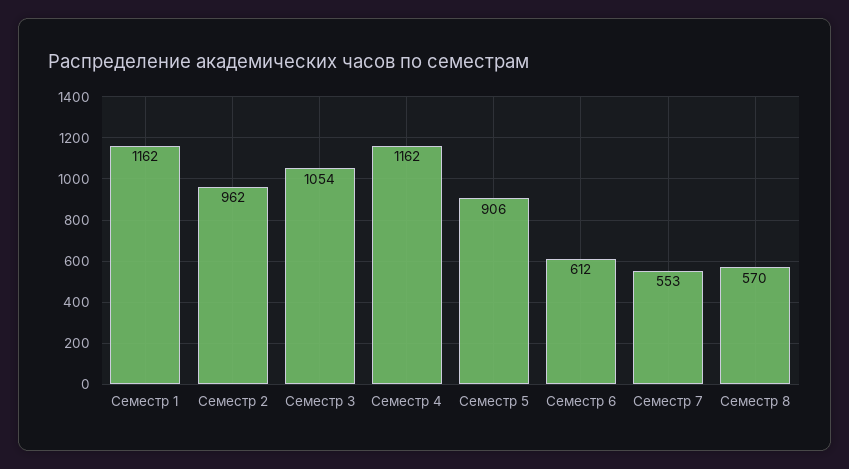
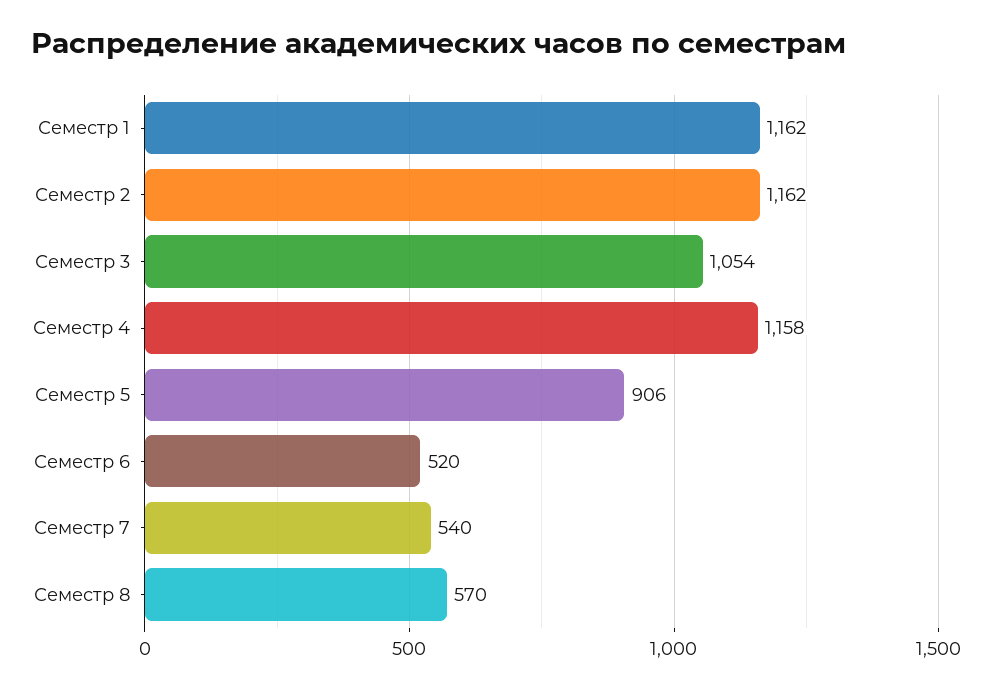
  {
    "Семестр 1": 1162,
-   "Семестр 2": 962,
+   "Семестр 2": 1162,
    "Семестр 3": 1054,
-   "Семестр 4": 1162,
+   "Семестр 4": 1158,
    "Семестр 5": 906,
-   "Семестр 6": 612,
+   "Семестр 6": 520,
-   "Семестр 7": 553,
+   "Семестр 7": 540,
    "Семестр 8": 570
  }

